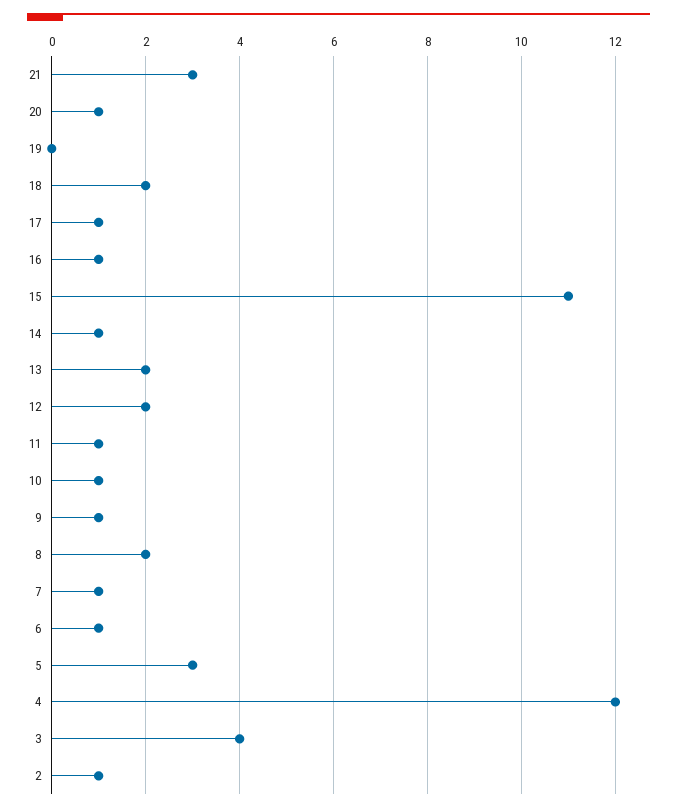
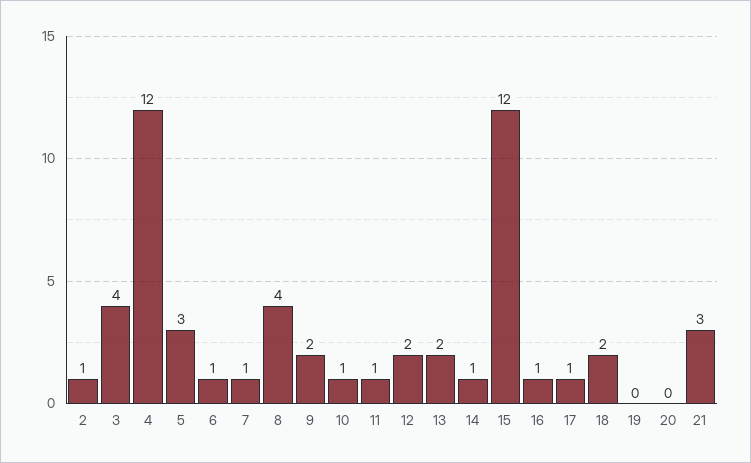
  {
    "21": 3,
-   "20": 1,
+   "20": 0,
    "19": 0,
    "18": 2,
    "17": 1,
    "16": 1,
-   "15": 11,
+   "15": 12,
    "14": 1,
    "13": 2,
    "12": 2,
    "11": 1,
    "10": 1,
-   "9": 1,
+   "9": 2,
-   "8": 2,
+   "8": 4,
    "7": 1,
    "6": 1,
    "5": 3,
    "4": 12,
    "3": 4,
    "2": 1
  }

